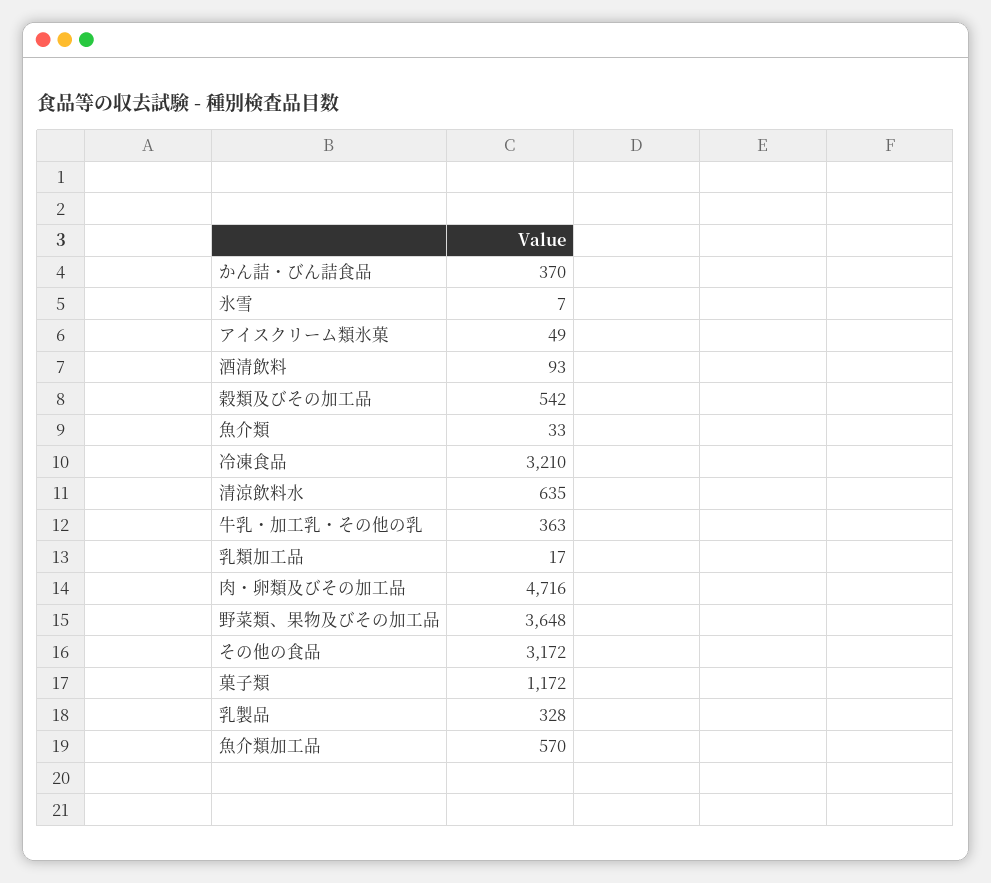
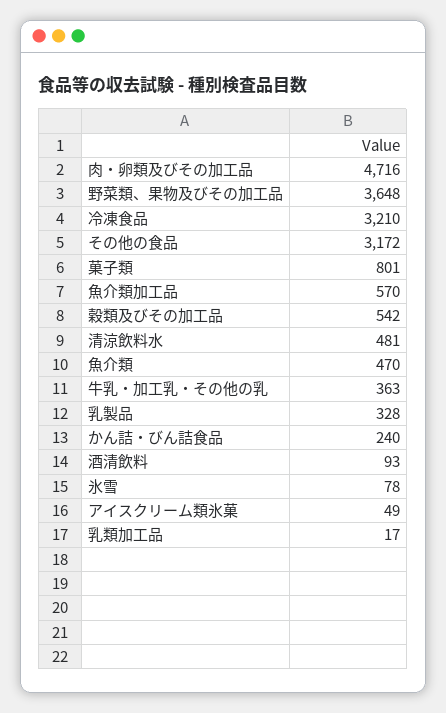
  {
-   "かん詰・びん詰食品": 370,
+   "かん詰・びん詰食品": 240,
-   "氷雪": 7,
+   "氷雪": 78,
    "アイスクリーム類氷菓": 49,
    "酒清飲料": 93,
    "穀類及びその加工品": 542,
-   "魚介類": 33,
+   "魚介類": 470,
    "冷凍食品": 3210,
-   "清涼飲料水": 635,
+   "清涼飲料水": 481,
    "牛乳・加工乳・その他の乳": 363,
    "乳類加工品": 17,
    "肉・卵類及びその加工品": 4716,
    "野菜類、果物及びその加工品": 3648,
    "その他の食品": 3172,
-   "菓子類": 1172,
+   "菓子類": 801,
    "乳製品": 328,
    "魚介類加工品": 570
  }

